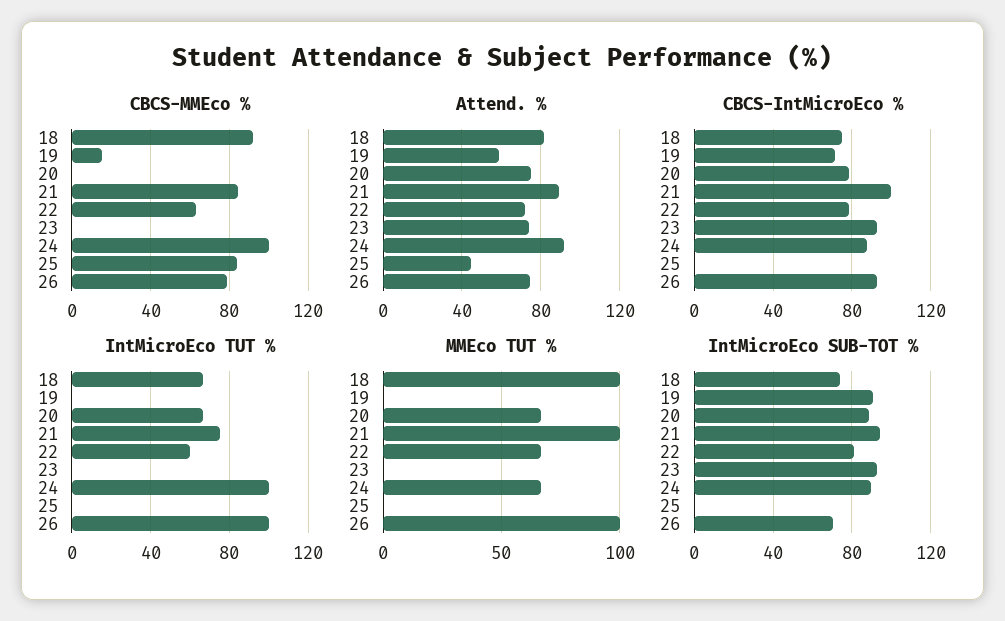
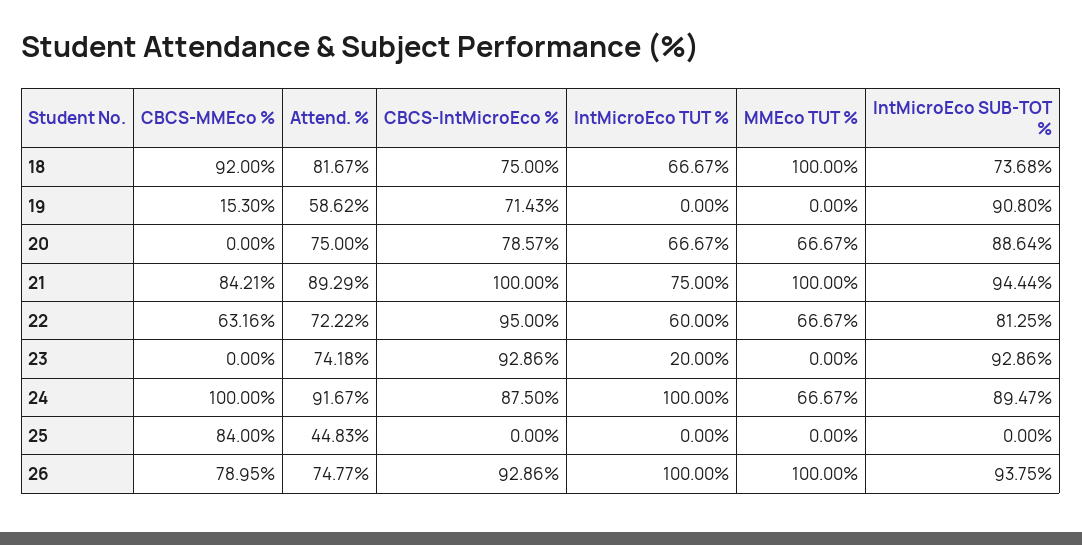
  {
    "CBCS-MMEco %": {
      "18": 92,
      "19": 15.3,
      "20": 0,
      "21": 84.21,
      "22": 63.16,
      "23": 0,
      "24": 100,
      "25": 84,
      "26": 78.95
    },
    "Attend. %": {
      "18": 81.67,
      "19": 58.62,
      "20": 75,
      "21": 89.29,
      "22": 72.22,
      "23": 74.18,
      "24": 91.67,
      "25": 44.83,
      "26": 74.77
    },
    "CBCS-IntMicroEco %": {
      "18": 75,
      "19": 71.43,
      "20": 78.57,
      "21": 100,
-     "22": 80,
+     "22": 95,
      "23": 92.86,
      "24": 87.5,
      "25": 0,
      "26": 92.86
    },
    "IntMicroEco TUT %": {
      "18": 66.67,
      "19": 0,
      "20": 66.67,
      "21": 75,
      "22": 60,
-     "23": 0,
+     "23": 20,
      "24": 100,
      "25": 0,
      "26": 100
    },
    "MMEco TUT %": {
      "18": 100,
      "19": 0,
      "20": 66.67,
      "21": 100,
      "22": 66.67,
      "23": 0,
      "24": 66.67,
      "25": 0,
      "26": 100
    },
    "IntMicroEco SUB-TOT %": {
      "18": 73.68,
      "19": 90.8,
      "20": 88.64,
      "21": 94.44,
      "22": 81.25,
      "23": 92.86,
      "24": 89.47,
      "25": 0,
-     "26": 70
+     "26": 93.75
    }
  }

